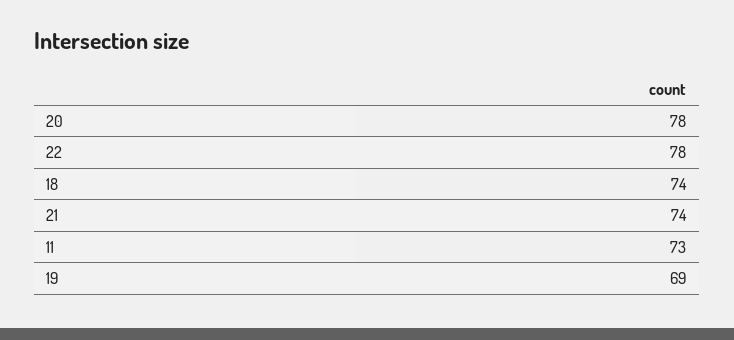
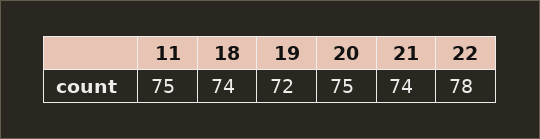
  {
-   "20": 78,
+   "20": 75,
    "22": 78,
    "18": 74,
    "21": 74,
-   "11": 73,
+   "11": 75,
-   "19": 69
+   "19": 72
  }

